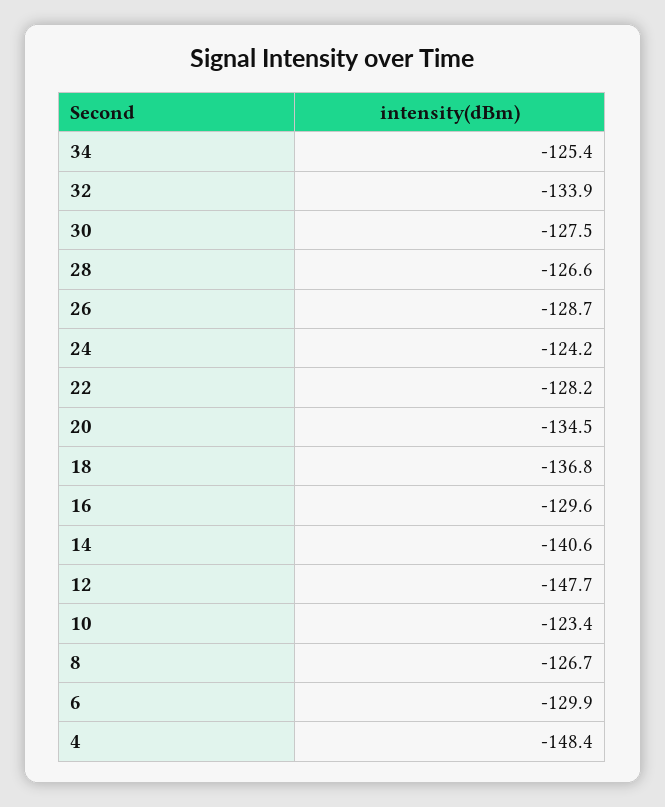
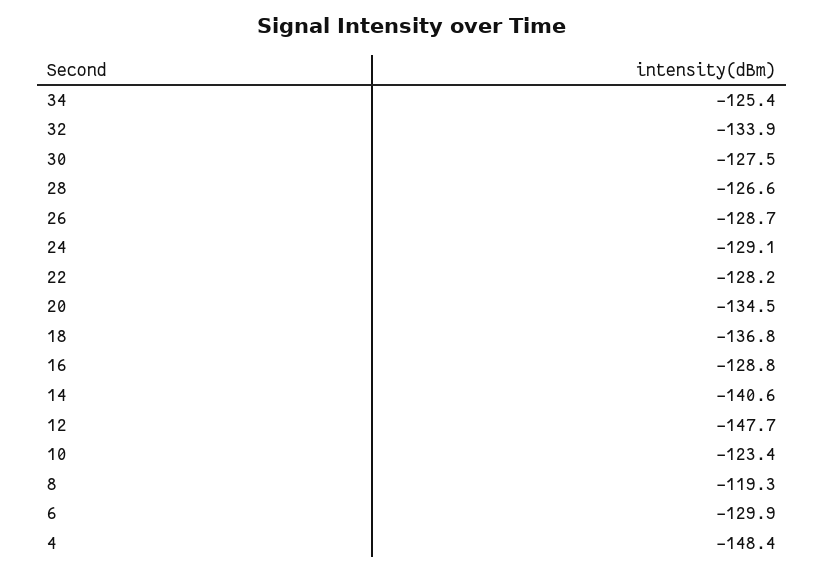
  {
    "34": -125.4,
    "32": -133.9,
    "30": -127.5,
    "28": -126.6,
    "26": -128.7,
-   "24": -124.2,
+   "24": -129.1,
    "22": -128.2,
    "20": -134.5,
    "18": -136.8,
-   "16": -129.6,
+   "16": -128.8,
    "14": -140.6,
    "12": -147.7,
    "10": -123.4,
-   "8": -126.7,
+   "8": -119.3,
    "6": -129.9,
    "4": -148.4
  }

